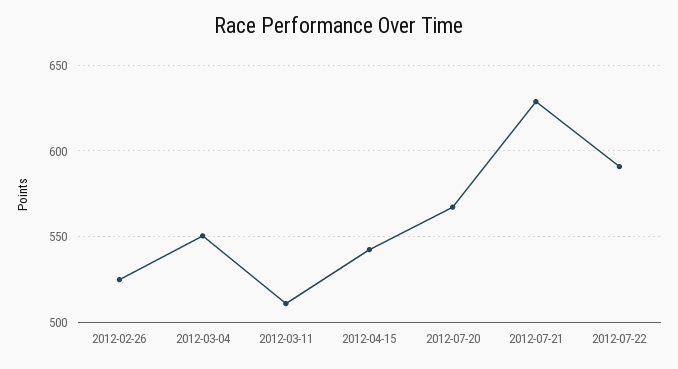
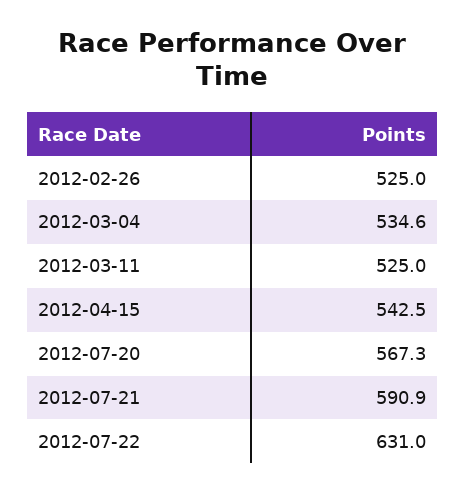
  {
    "2012-02-26": 525,
-   "2012-03-04": 550,
+   "2012-03-04": 534.6,
-   "2012-03-11": 510,
+   "2012-03-11": 525,
    "2012-04-15": 542.5,
    "2012-07-20": 567.3,
-   "2012-07-21": 630,
+   "2012-07-21": 590.9,
-   "2012-07-22": 590
+   "2012-07-22": 631
  }

